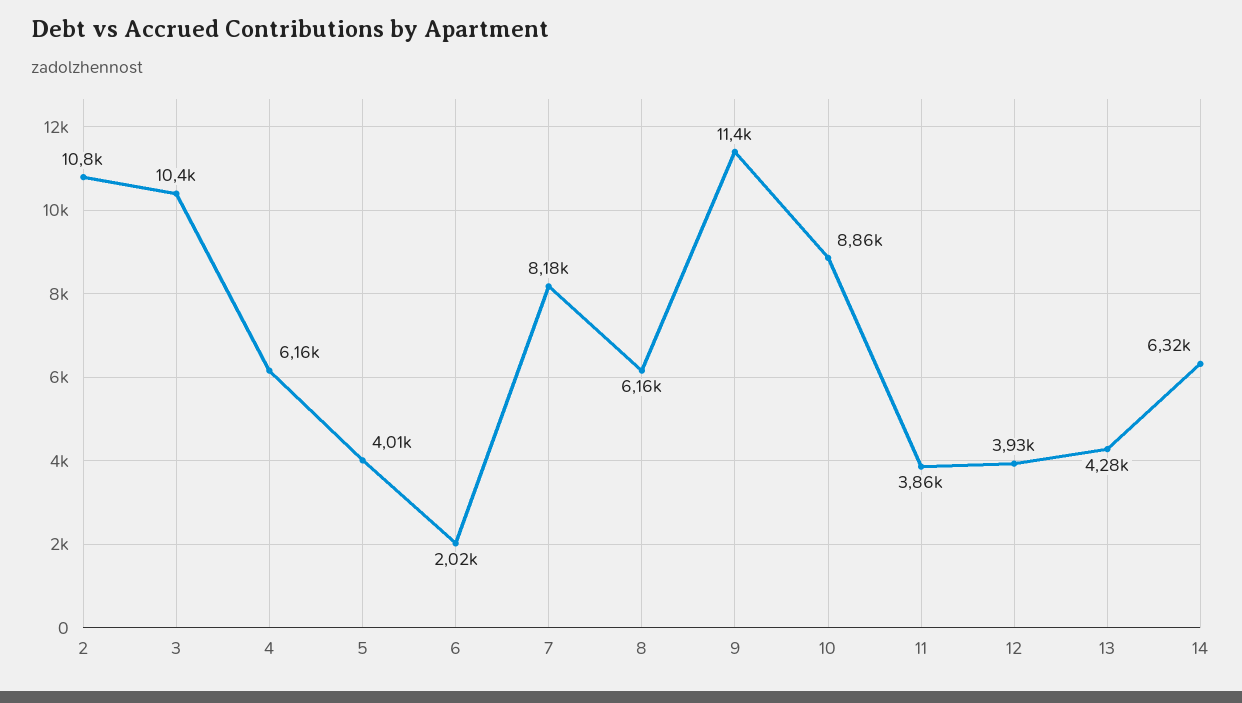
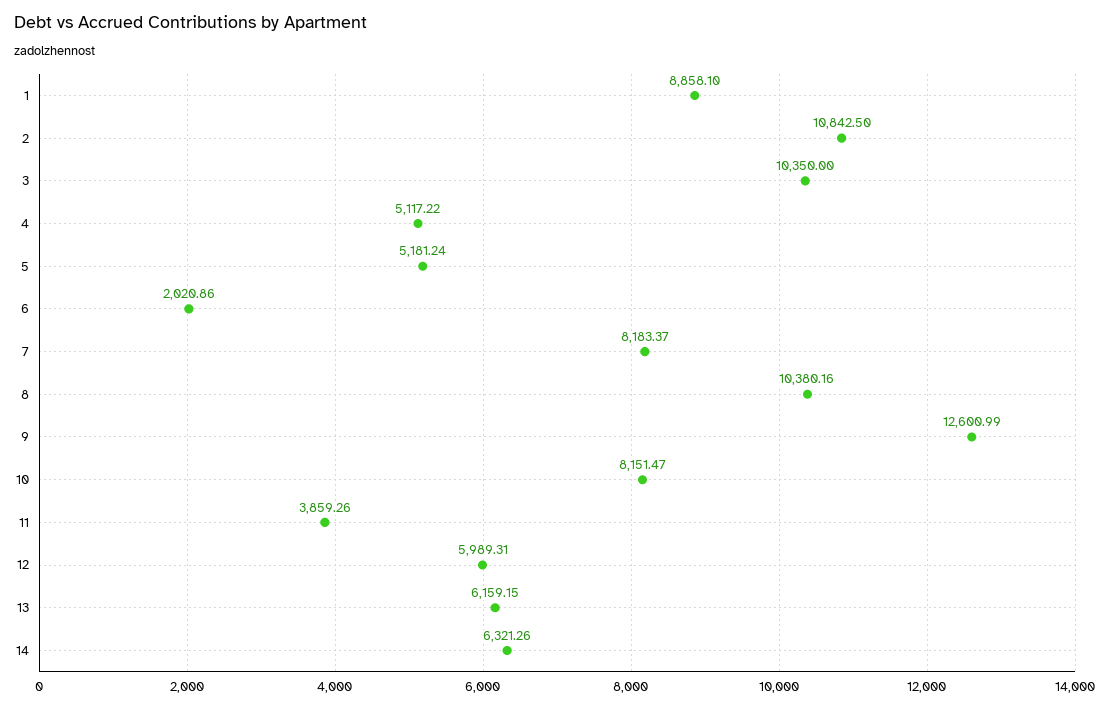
  {
    "2": 10842.5,
    "3": 10350,
-   "4": 6160,
+   "4": 5117.22,
-   "5": 4010,
+   "5": 5181.24,
    "6": 2020.86,
    "7": 8183.37,
-   "8": 6160,
+   "8": 10380.16,
-   "9": 11400,
+   "9": 12600.99,
-   "10": 8860,
+   "10": 8151.47,
    "11": 3859.26,
-   "12": 3930,
+   "12": 5989.31,
-   "13": 4280,
+   "13": 6159.15,
-   "14": 6321.26
+   "14": 6321.26,
+   "1": 8858.1
  }

